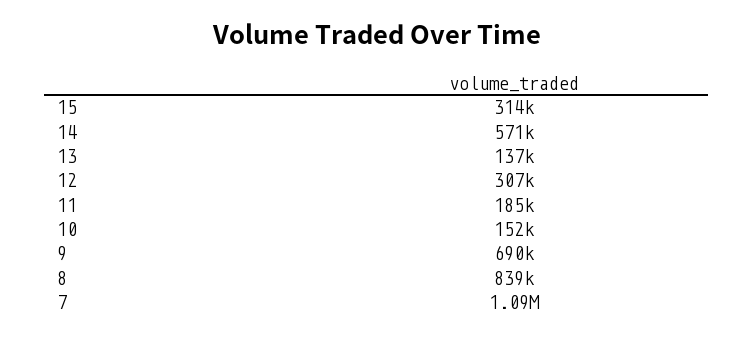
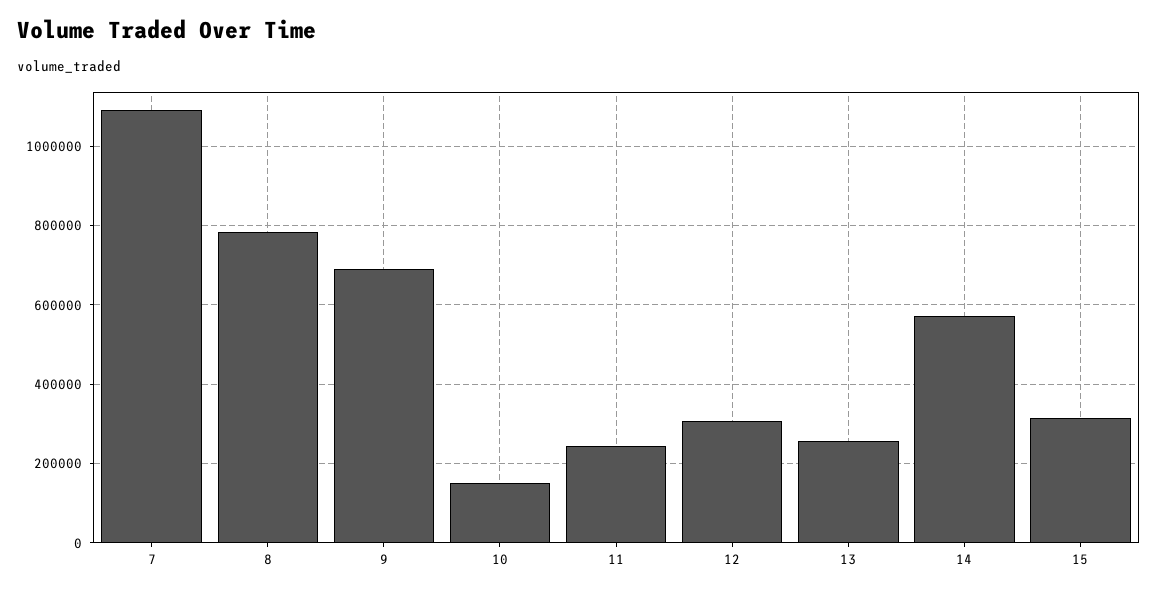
  {
    "15": 314000,
    "14": 571000,
-   "13": 137000,
+   "13": 260000,
    "12": 307000,
-   "11": 185000,
+   "11": 240000,
    "10": 152000,
    "9": 690000,
-   "8": 839000,
+   "8": 780000,
    "7": 1090000
  }

